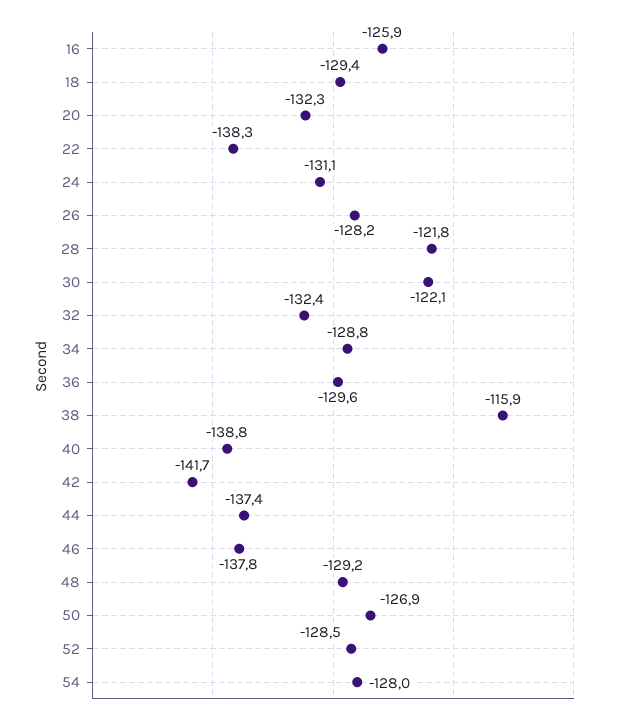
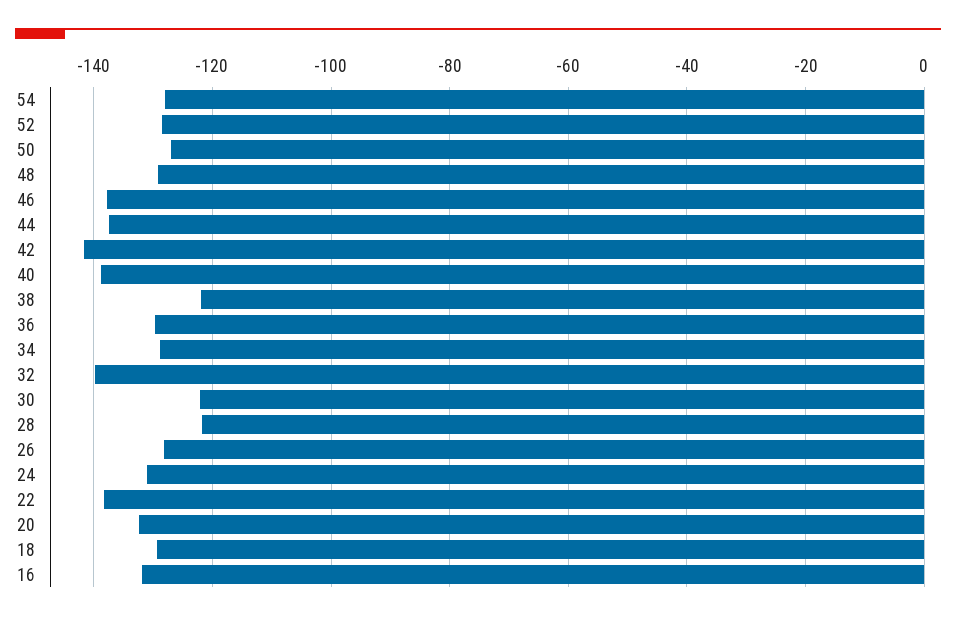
  {
-   "16": -125.9,
+   "16": -132,
    "18": -129.4,
    "20": -132.3,
    "22": -138.3,
    "24": -131.1,
    "26": -128.2,
    "28": -121.8,
    "30": -122.1,
-   "32": -132.4,
+   "32": -140,
    "34": -128.8,
    "36": -129.6,
-   "38": -115.9,
+   "38": -122,
    "40": -138.8,
    "42": -141.7,
    "44": -137.4,
    "46": -137.8,
    "48": -129.2,
    "50": -126.9,
    "52": -128.5,
    "54": -128
  }

